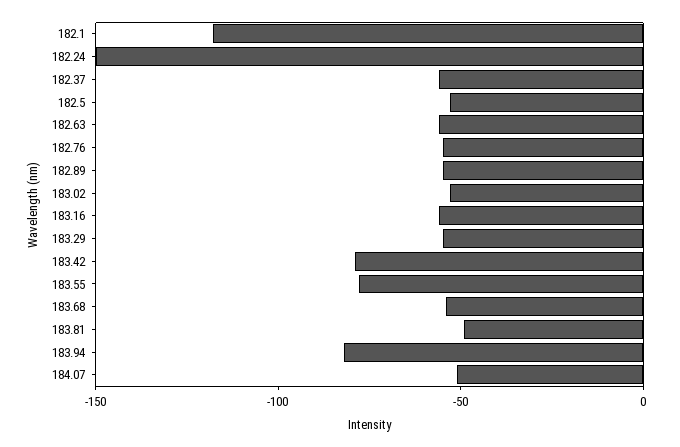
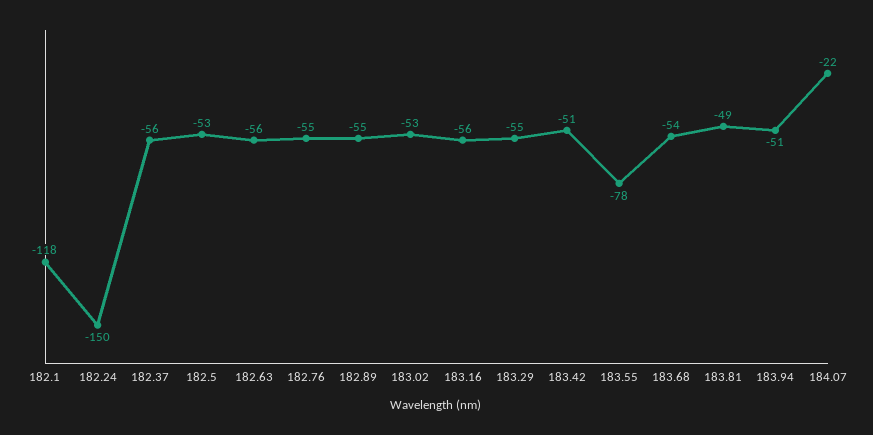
  {
    "182.1": -118,
    "182.24": -150,
    "182.37": -56,
    "182.5": -53,
    "182.63": -56,
    "182.76": -55,
    "182.89": -55,
    "183.02": -53,
    "183.16": -56,
    "183.29": -55,
-   "183.42": -80,
+   "183.42": -51,
    "183.55": -78,
    "183.68": -54,
    "183.81": -49,
-   "183.94": -80,
+   "183.94": -51,
-   "184.07": -50
+   "184.07": -22
  }

